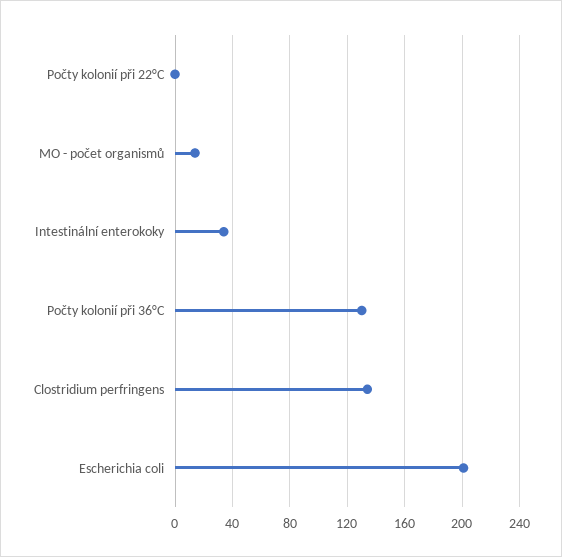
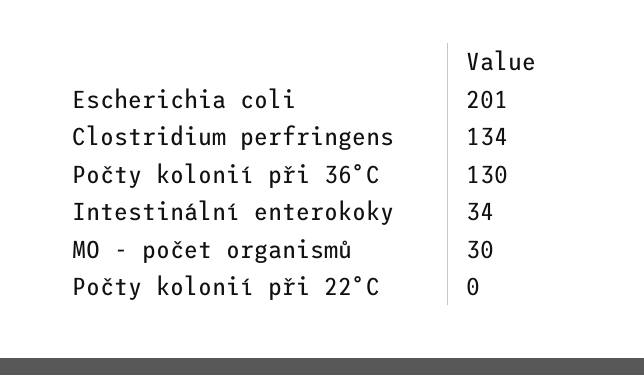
  {
    "Počty kolonií při 22°C": 0,
-   "MO - počet organismů": 15,
+   "MO - počet organismů": 30,
    "Intestinální enterokoky": 34,
    "Počty kolonií při 36°C": 130,
    "Clostridium perfringens": 134,
    "Escherichia coli": 201
  }

